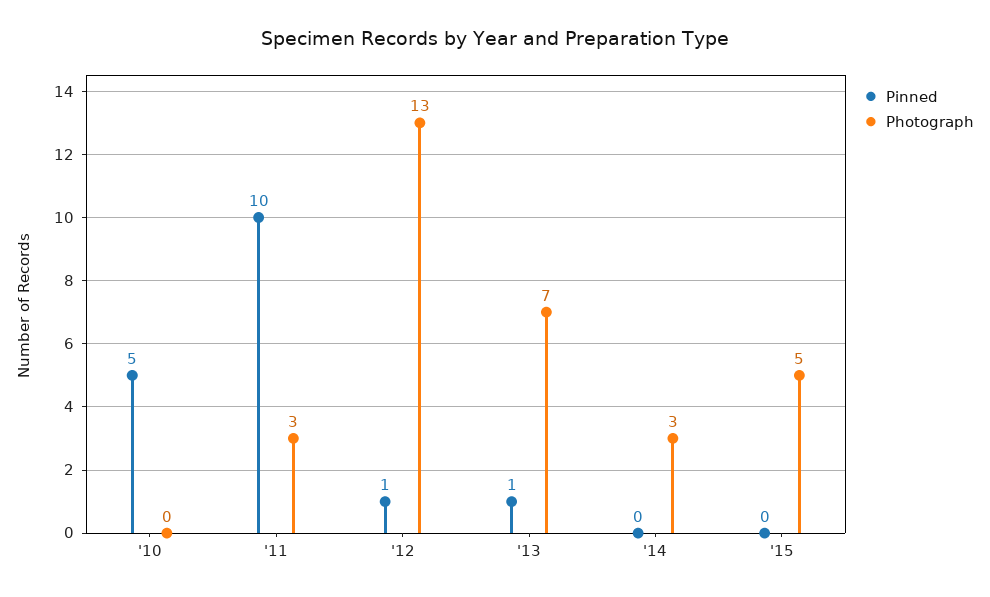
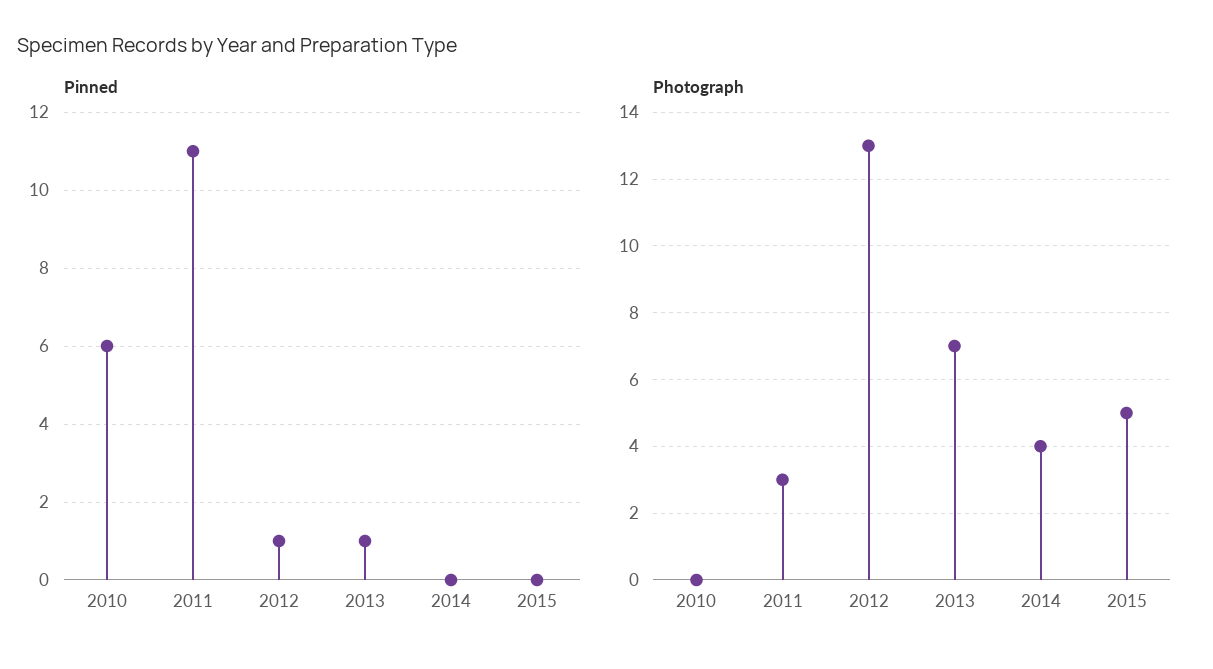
  {
    "Pinned": {
-     "'10": 5,
+     "'10": 6,
-     "'11": 10,
+     "'11": 11,
      "'12": 1,
      "'13": 1,
      "'14": 0,
      "'15": 0
    },
    "Photograph": {
      "'10": 0,
      "'11": 3,
      "'12": 13,
      "'13": 7,
-     "'14": 3,
+     "'14": 4,
      "'15": 5
    }
  }

